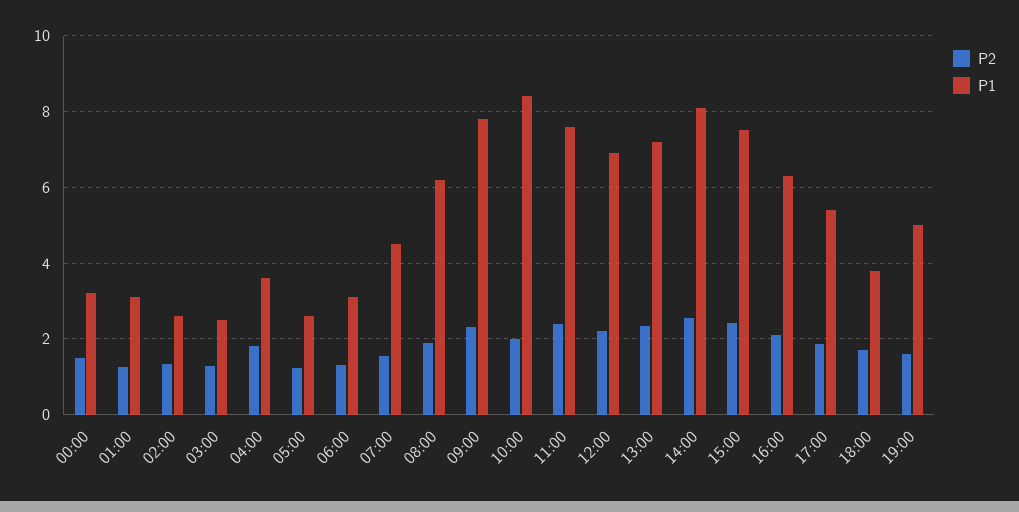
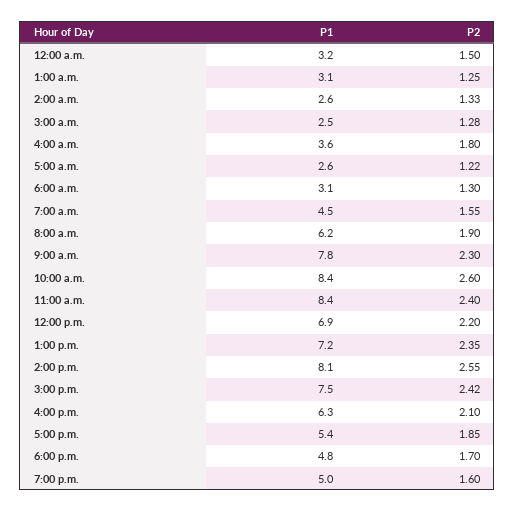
  {
    "P2": {
      "00:00": 1.5,
      "01:00": 1.25,
      "02:00": 1.33,
      "03:00": 1.28,
      "04:00": 1.8,
      "05:00": 1.22,
      "06:00": 1.3,
      "07:00": 1.55,
      "08:00": 1.9,
      "09:00": 2.3,
-     "10:00": 2,
+     "10:00": 2.6,
      "11:00": 2.4,
      "12:00": 2.2,
      "13:00": 2.35,
      "14:00": 2.55,
      "15:00": 2.42,
      "16:00": 2.1,
      "17:00": 1.85,
      "18:00": 1.7,
      "19:00": 1.6
    },
    "P1": {
      "00:00": 3.2,
      "01:00": 3.1,
      "02:00": 2.6,
      "03:00": 2.5,
      "04:00": 3.6,
      "05:00": 2.6,
      "06:00": 3.1,
      "07:00": 4.5,
      "08:00": 6.2,
      "09:00": 7.8,
      "10:00": 8.4,
-     "11:00": 7.6,
+     "11:00": 8.4,
      "12:00": 6.9,
      "13:00": 7.2,
      "14:00": 8.1,
      "15:00": 7.5,
      "16:00": 6.3,
      "17:00": 5.4,
-     "18:00": 3.8,
+     "18:00": 4.8,
      "19:00": 5
    }
  }

